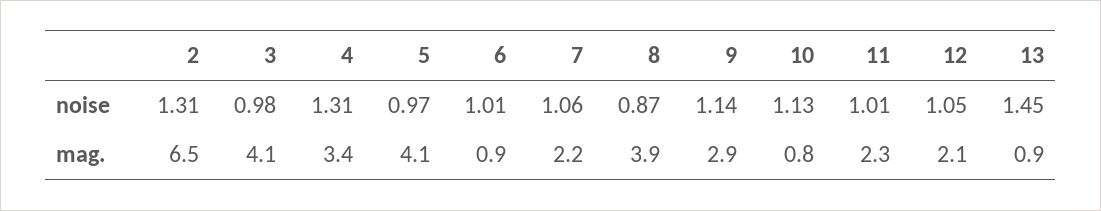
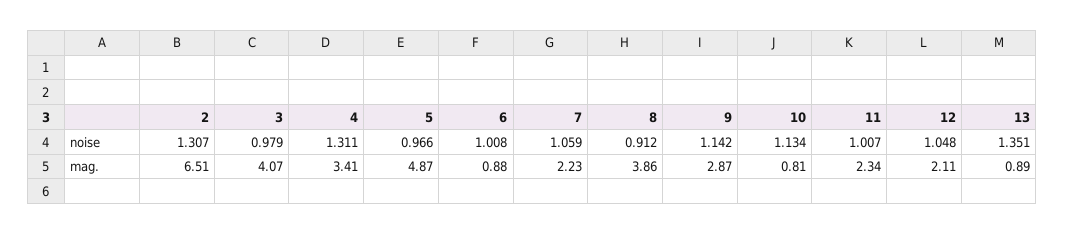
  {
    "2": {
      "noise": 1.307,
      "mag.": 6.51
    },
    "3": {
      "noise": 0.979,
      "mag.": 4.07
    },
    "4": {
      "noise": 1.311,
      "mag.": 3.41
    },
    "5": {
      "noise": 0.966,
-     "mag.": 4.1
+     "mag.": 4.87
    },
    "6": {
      "noise": 1.008,
      "mag.": 0.88
    },
    "7": {
      "noise": 1.059,
      "mag.": 2.23
    },
    "8": {
-     "noise": 0.87,
+     "noise": 0.912,
      "mag.": 3.86
    },
    "9": {
      "noise": 1.142,
      "mag.": 2.87
    },
    "10": {
      "noise": 1.134,
      "mag.": 0.81
    },
    "11": {
      "noise": 1.007,
      "mag.": 2.34
    },
    "12": {
      "noise": 1.048,
      "mag.": 2.11
    },
    "13": {
-     "noise": 1.45,
+     "noise": 1.351,
      "mag.": 0.89
    }
  }

